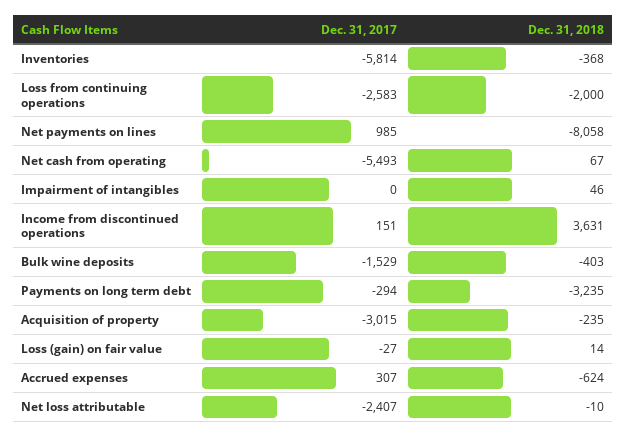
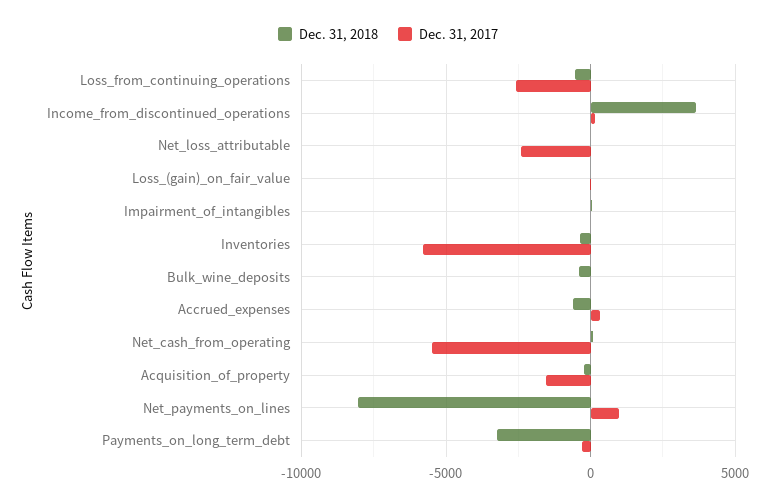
  {
    "Dec. 31, 2017": {
      "Inventories": -5814,
      "Loss from continuing operations": -2583,
      "Net payments on lines": 985,
      "Net cash from operating": -5493,
      "Impairment of intangibles": 0,
      "Income from discontinued operations": 151,
-     "Bulk wine deposits": -1529,
+     "Bulk wine deposits": 0,
      "Payments on long term debt": -294,
-     "Acquisition of property": -3015,
+     "Acquisition of property": -1500,
      "Loss (gain) on fair value": -27,
      "Accrued expenses": 307,
      "Net loss attributable": -2407
    },
    "Dec. 31, 2018": {
      "Inventories": -368,
-     "Loss from continuing operations": -2000,
+     "Loss from continuing operations": -500,
      "Net payments on lines": -8058,
      "Net cash from operating": 67,
      "Impairment of intangibles": 46,
      "Income from discontinued operations": 3631,
      "Bulk wine deposits": -403,
      "Payments on long term debt": -3235,
      "Acquisition of property": -235,
      "Loss (gain) on fair value": 14,
      "Accrued expenses": -624,
      "Net loss attributable": -10
    }
  }

